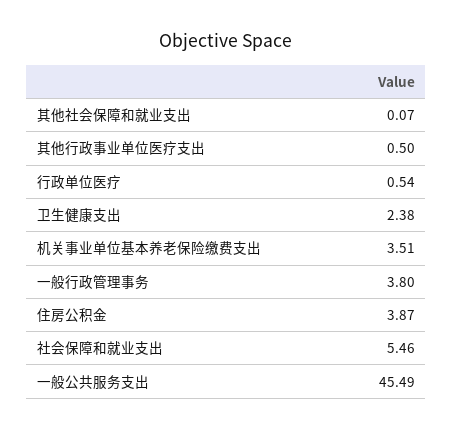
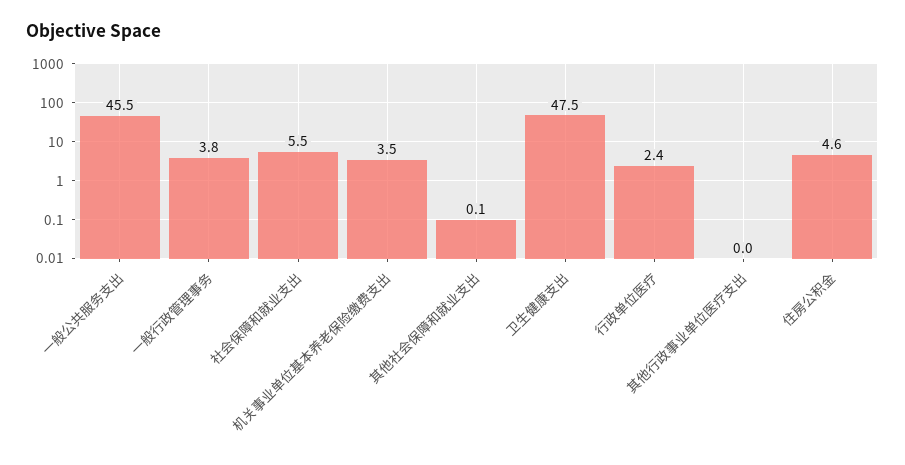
  {
    "其他社会保障和就业支出": 0.07,
-   "其他行政事业单位医疗支出": 0.5,
+   "其他行政事业单位医疗支出": 0,
-   "行政单位医疗": 0.54,
+   "行政单位医疗": 2.4,
-   "卫生健康支出": 2.38,
+   "卫生健康支出": 47.5,
    "机关事业单位基本养老保险缴费支出": 3.51,
    "一般行政管理事务": 3.8,
-   "住房公积金": 3.87,
+   "住房公积金": 4.6,
    "社会保障和就业支出": 5.46,
    "一般公共服务支出": 45.49
  }

